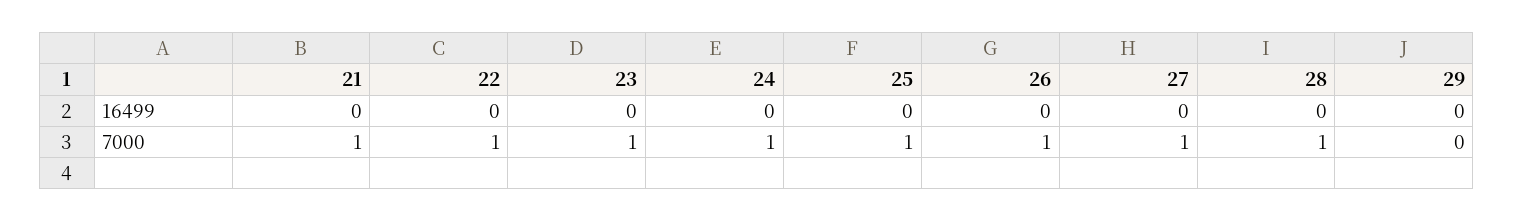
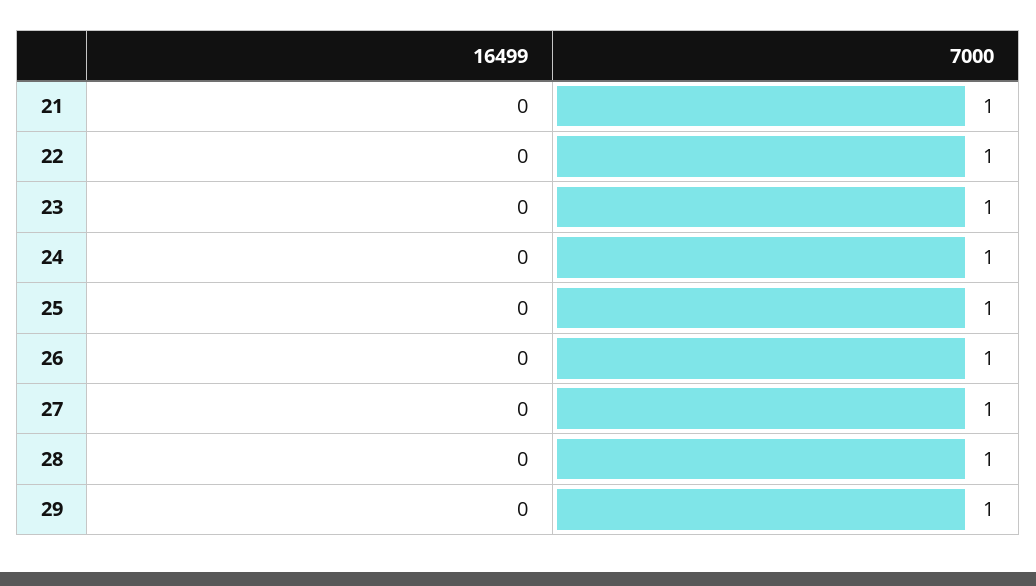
  {
    "21": {
      "16499": 0,
      "7000": 1
    },
    "22": {
      "16499": 0,
      "7000": 1
    },
    "23": {
      "16499": 0,
      "7000": 1
    },
    "24": {
      "16499": 0,
      "7000": 1
    },
    "25": {
      "16499": 0,
      "7000": 1
    },
    "26": {
      "16499": 0,
      "7000": 1
    },
    "27": {
      "16499": 0,
      "7000": 1
    },
    "28": {
      "16499": 0,
      "7000": 1
    },
    "29": {
      "16499": 0,
-     "7000": 0
+     "7000": 1
    }
  }

